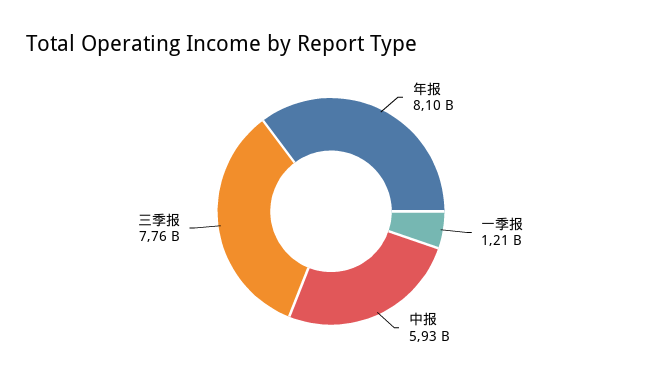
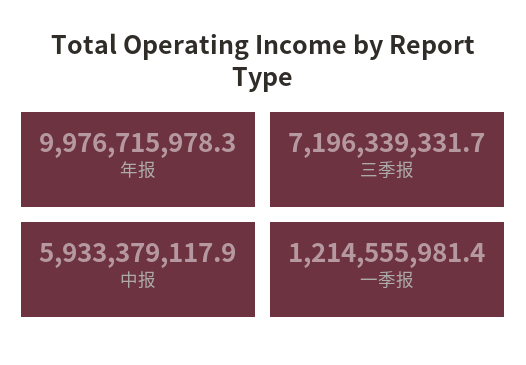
  {
-   "年报": 8100000000,
+   "年报": 9976715978.3,
    "一季报": 1214555981.4,
    "中报": 5933379117.9,
-   "三季报": 7760000000
+   "三季报": 7196339331.7
  }

